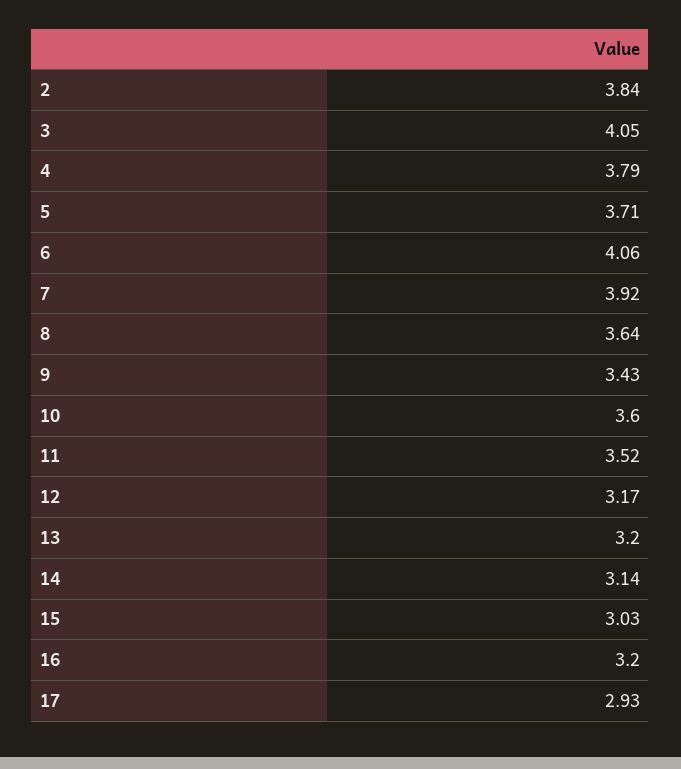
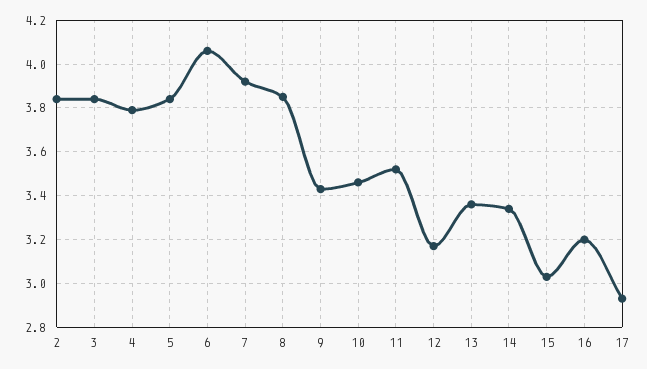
  {
    "2": 3.84,
-   "3": 4.05,
+   "3": 3.85,
    "4": 3.79,
-   "5": 3.71,
+   "5": 3.85,
    "6": 4.06,
    "7": 3.92,
-   "8": 3.64,
+   "8": 3.85,
    "9": 3.43,
-   "10": 3.6,
+   "10": 3.45,
    "11": 3.52,
    "12": 3.17,
-   "13": 3.2,
+   "13": 3.35,
-   "14": 3.14,
+   "14": 3.35,
    "15": 3.03,
    "16": 3.2,
    "17": 2.93
  }

